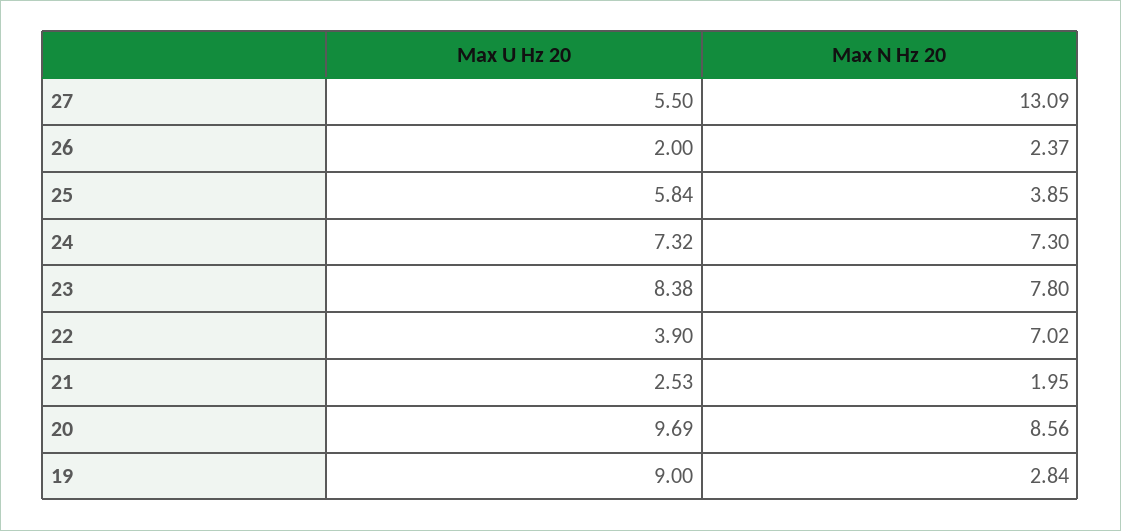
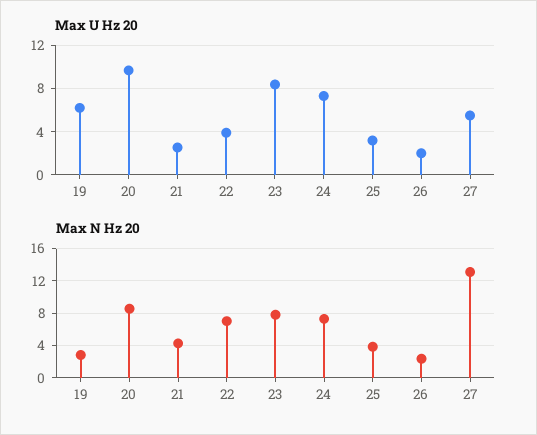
  {
    "Max U Hz 20": {
      "27": 5.5,
      "26": 2,
-     "25": 5.84,
+     "25": 3,
      "24": 7.32,
      "23": 8.38,
      "22": 3.9,
      "21": 2.53,
      "20": 9.69,
-     "19": 9
+     "19": 6
    },
    "Max N Hz 20": {
      "27": 13.09,
      "26": 2.37,
      "25": 3.85,
      "24": 7.3,
      "23": 7.8,
      "22": 7.02,
-     "21": 1.95,
+     "21": 4,
      "20": 8.56,
      "19": 2.84
    }
  }

